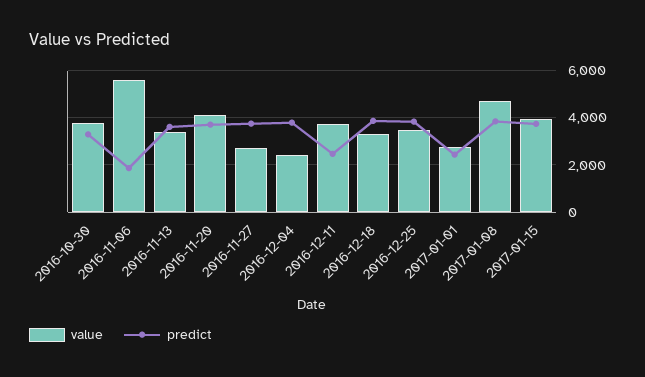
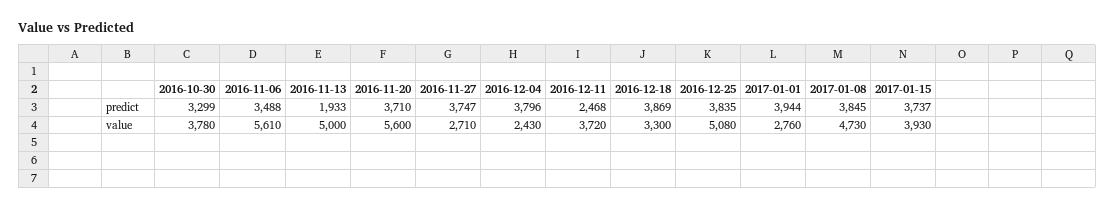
  {
    "value": {
      "2016-10-30": 3780,
      "2016-11-06": 5610,
-     "2016-11-13": 3500,
+     "2016-11-13": 5000,
-     "2016-11-20": 4000,
+     "2016-11-20": 5600,
      "2016-11-27": 2710,
      "2016-12-04": 2430,
      "2016-12-11": 3720,
      "2016-12-18": 3300,
-     "2016-12-25": 3500,
+     "2016-12-25": 5080,
      "2017-01-01": 2760,
      "2017-01-08": 4730,
      "2017-01-15": 3930
    },
    "predict": {
      "2016-10-30": 3299,
-     "2016-11-06": 2000,
+     "2016-11-06": 3488,
-     "2016-11-13": 3500,
+     "2016-11-13": 1933,
      "2016-11-20": 3710,
      "2016-11-27": 3747,
      "2016-12-04": 3796,
      "2016-12-11": 2468,
      "2016-12-18": 3869,
      "2016-12-25": 3835,
-     "2017-01-01": 2500,
+     "2017-01-01": 3944,
      "2017-01-08": 3845,
      "2017-01-15": 3737
    }
  }

